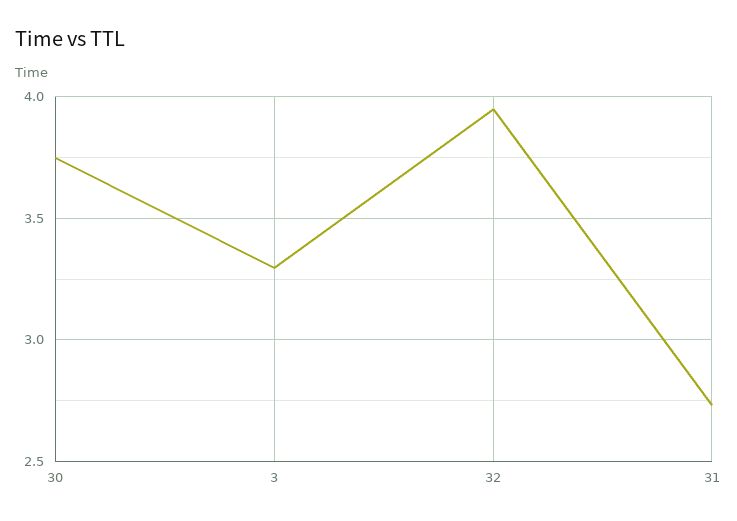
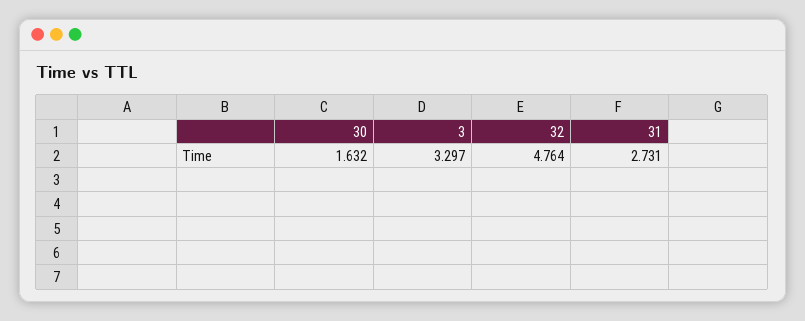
  {
-   "30": 3.75,
+   "30": 1.632,
    "3": 3.297,
-   "32": 3.95,
+   "32": 4.764,
    "31": 2.731
  }

